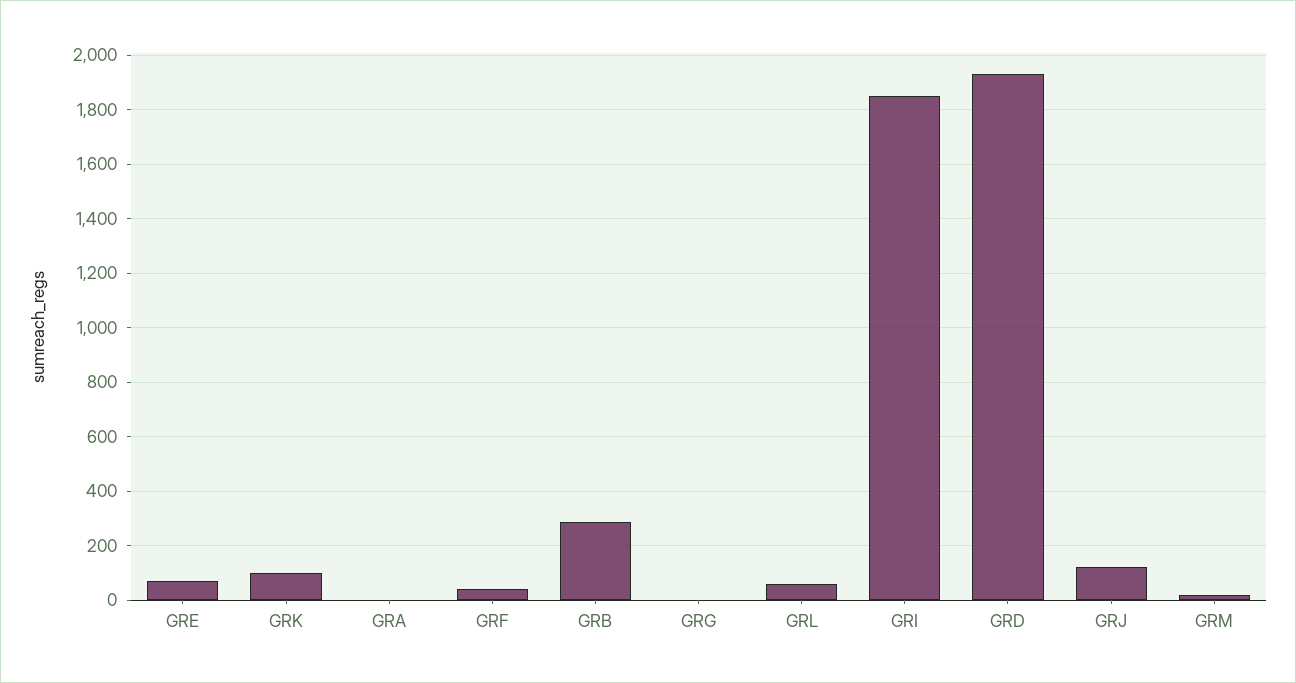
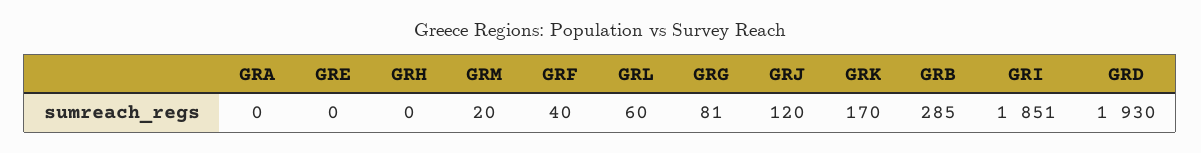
  {
-   "GRE": 75,
+   "GRE": 0,
-   "GRK": 100,
+   "GRK": 170,
    "GRA": 0,
    "GRF": 40,
    "GRB": 285,
-   "GRG": 0,
+   "GRG": 81,
    "GRL": 60,
    "GRI": 1851,
    "GRD": 1930,
    "GRJ": 120,
-   "GRM": 20
+   "GRM": 20,
+   "GRH": 0
  }

